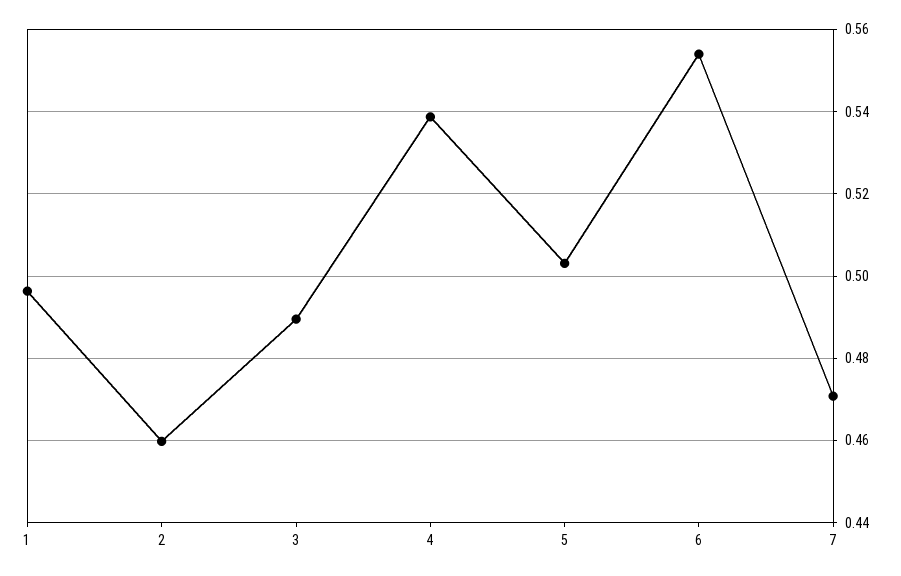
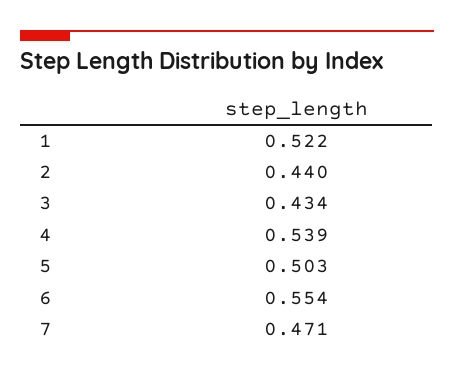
  {
-   "1": 0.496,
+   "1": 0.522,
-   "2": 0.46,
+   "2": 0.44,
-   "3": 0.49,
+   "3": 0.434,
    "4": 0.539,
    "5": 0.503,
    "6": 0.554,
    "7": 0.471
  }

